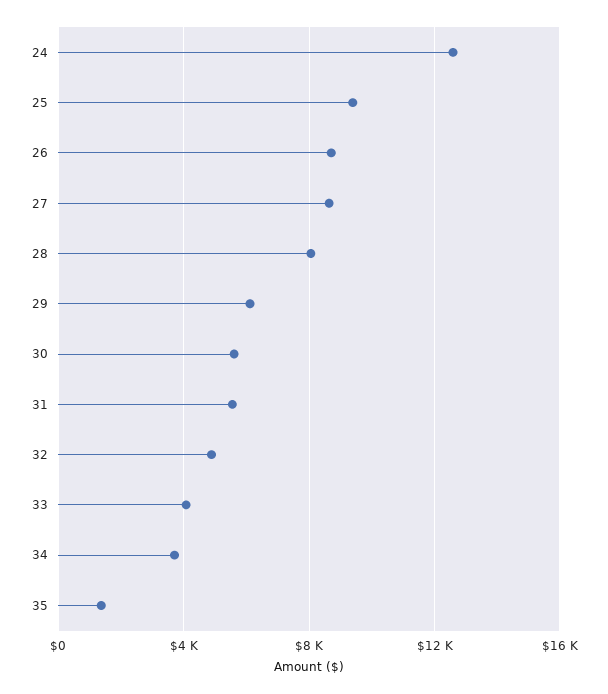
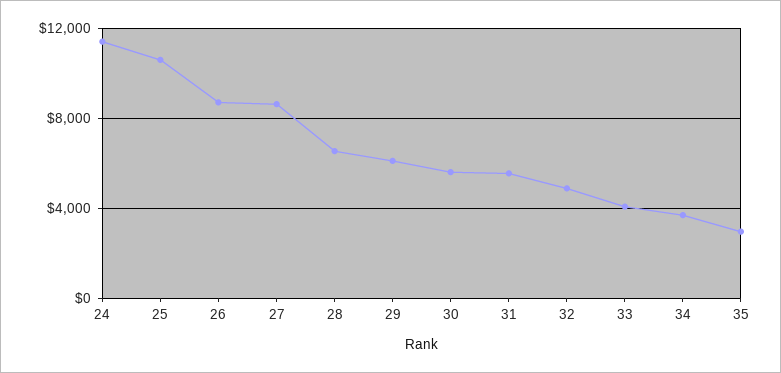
  {
-   "24": 12500,
+   "24": 11500,
-   "25": 9500,
+   "25": 10500,
    "26": 8500,
    "27": 8500,
-   "28": 8000,
+   "28": 6500,
    "29": 6000,
    "30": 5500,
    "31": 5500,
    "32": 5000,
    "33": 4000,
    "34": 3500,
-   "35": 1500
+   "35": 3000
  }

